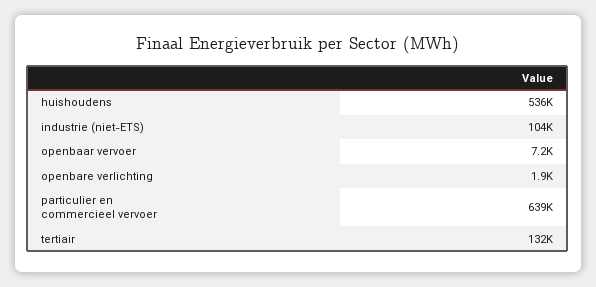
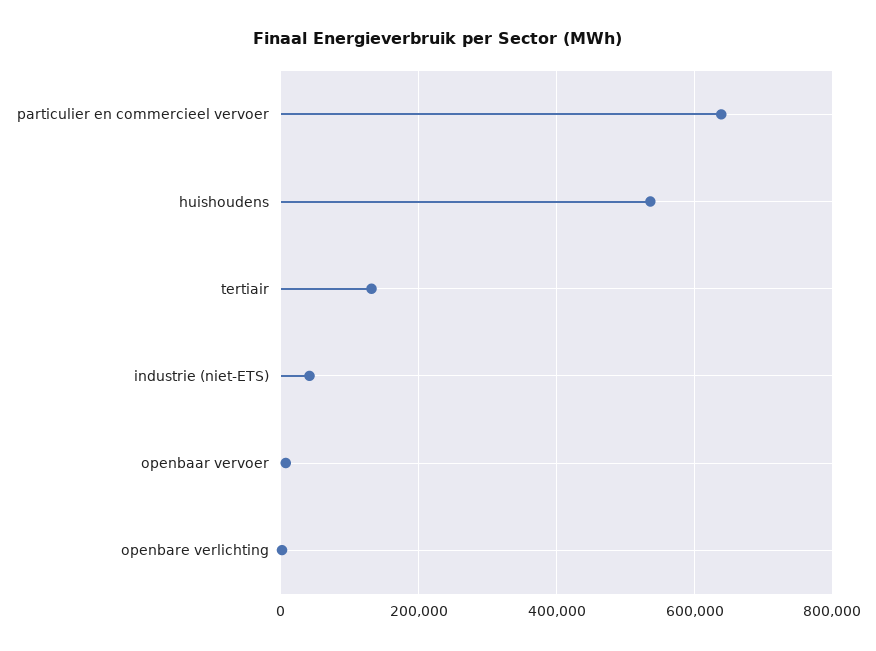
  {
    "huishoudens": 536000,
-   "industrie (niet-ETS)": 104000,
+   "industrie (niet-ETS)": 40000,
    "openbaar vervoer": 7200,
    "openbare verlichting": 1900,
    "particulier en commercieel vervoer": 639000,
    "tertiair": 132000
  }

